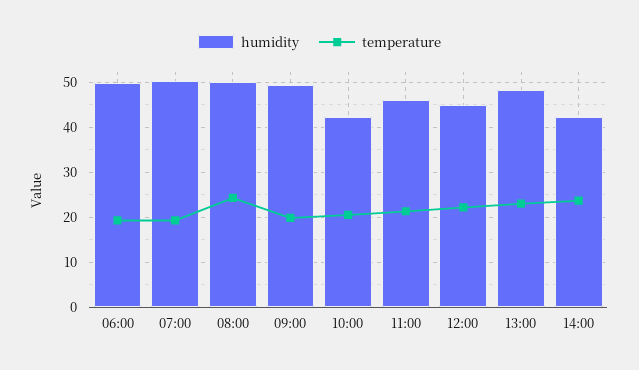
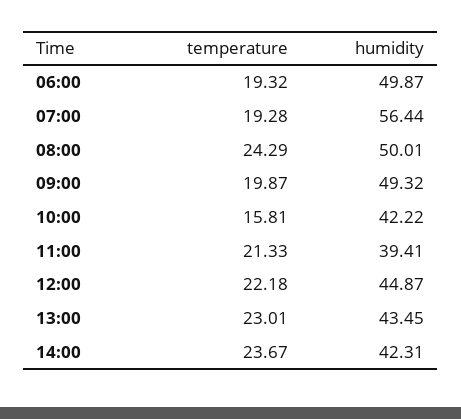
  {
    "humidity": {
      "06:00": 49.87,
-     "07:00": 50,
+     "07:00": 56.44,
      "08:00": 50.01,
      "09:00": 49.32,
      "10:00": 42.22,
-     "11:00": 46,
+     "11:00": 39.41,
      "12:00": 44.87,
-     "13:00": 48,
+     "13:00": 43.45,
      "14:00": 42.31
    },
    "temperature": {
      "06:00": 19.32,
      "07:00": 19.28,
      "08:00": 24.29,
      "09:00": 19.87,
-     "10:00": 20,
+     "10:00": 15.81,
      "11:00": 21.33,
      "12:00": 22.18,
      "13:00": 23.01,
      "14:00": 23.67
    }
  }

